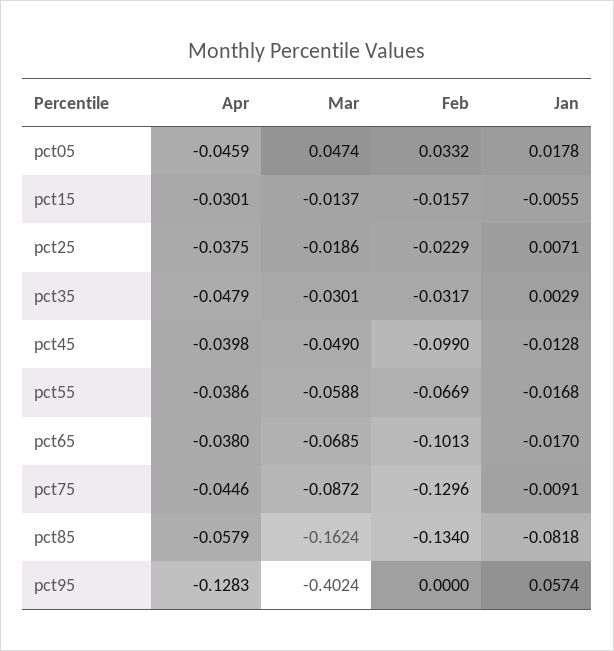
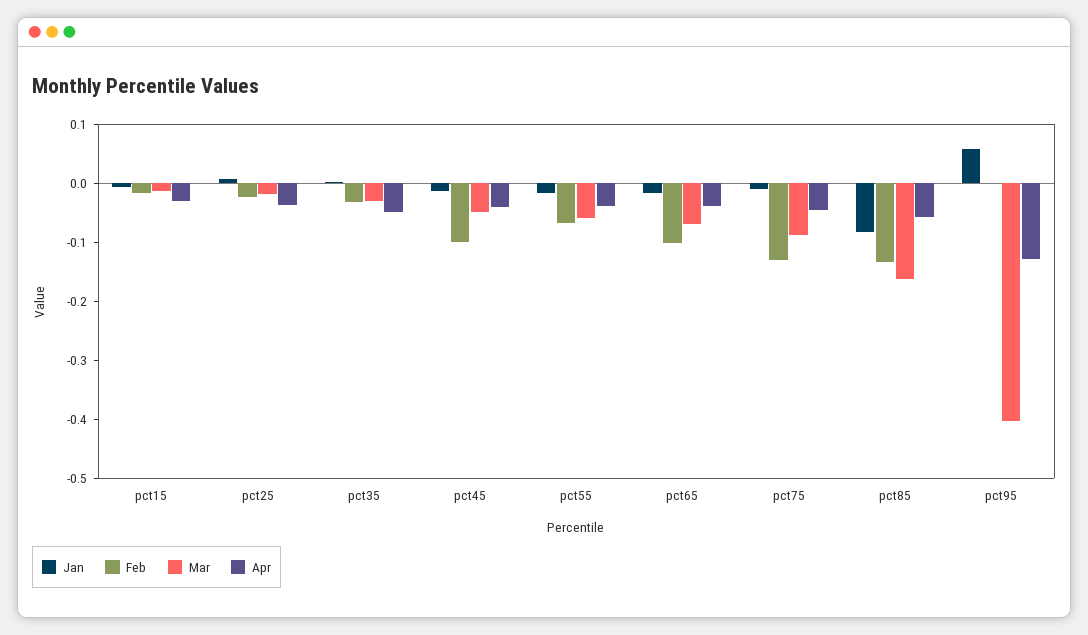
  {
    "Apr": {
-     "pct05": -0.0459,
      "pct15": -0.0301,
      "pct25": -0.0375,
      "pct35": -0.0479,
      "pct45": -0.0398,
      "pct55": -0.0386,
      "pct65": -0.038,
      "pct75": -0.0446,
      "pct85": -0.0579,
      "pct95": -0.1283
    },
    "Mar": {
-     "pct05": 0.0474,
      "pct15": -0.0137,
      "pct25": -0.0186,
      "pct35": -0.0301,
      "pct45": -0.049,
      "pct55": -0.0588,
      "pct65": -0.0685,
      "pct75": -0.0872,
      "pct85": -0.1624,
      "pct95": -0.4024
    },
    "Feb": {
-     "pct05": 0.0332,
      "pct15": -0.0157,
      "pct25": -0.0229,
      "pct35": -0.0317,
      "pct45": -0.099,
      "pct55": -0.0669,
      "pct65": -0.1013,
      "pct75": -0.1296,
      "pct85": -0.134,
      "pct95": 0
    },
    "Jan": {
-     "pct05": 0.0178,
      "pct15": -0.0055,
      "pct25": 0.0071,
      "pct35": 0.0029,
      "pct45": -0.0128,
      "pct55": -0.0168,
      "pct65": -0.017,
      "pct75": -0.0091,
      "pct85": -0.0818,
      "pct95": 0.0574
    }
  }

